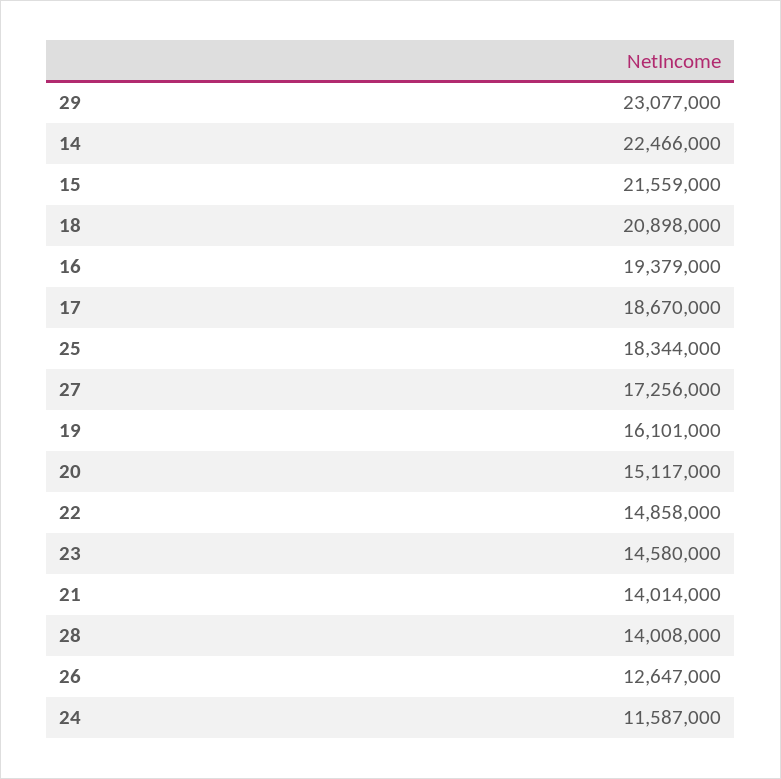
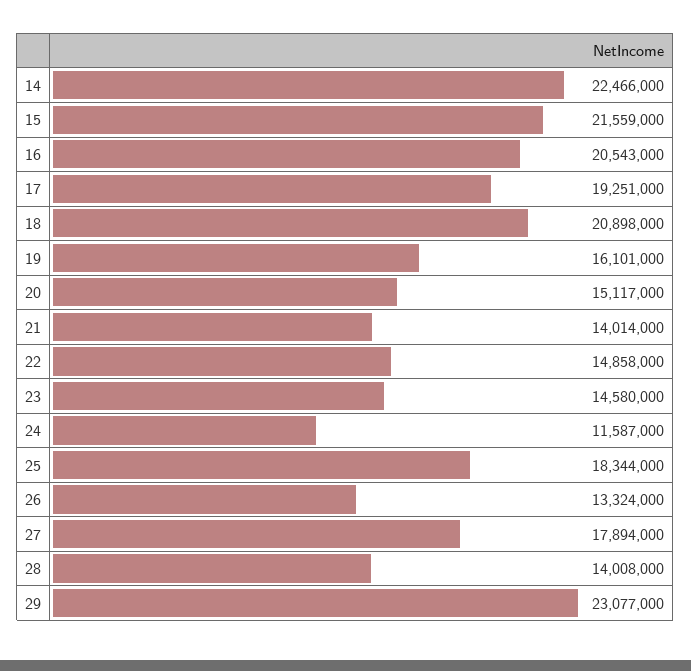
  {
    "29": 23077000,
    "14": 22466000,
    "15": 21559000,
    "18": 20898000,
-   "16": 19379000,
+   "16": 20543000,
-   "17": 18670000,
+   "17": 19251000,
    "25": 18344000,
-   "27": 17256000,
+   "27": 17894000,
    "19": 16101000,
    "20": 15117000,
    "22": 14858000,
    "23": 14580000,
    "21": 14014000,
    "28": 14008000,
-   "26": 12647000,
+   "26": 13324000,
    "24": 11587000
  }

